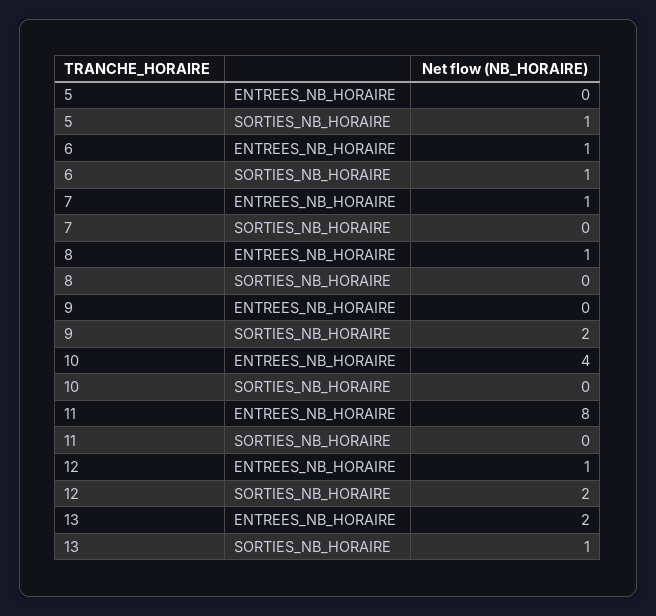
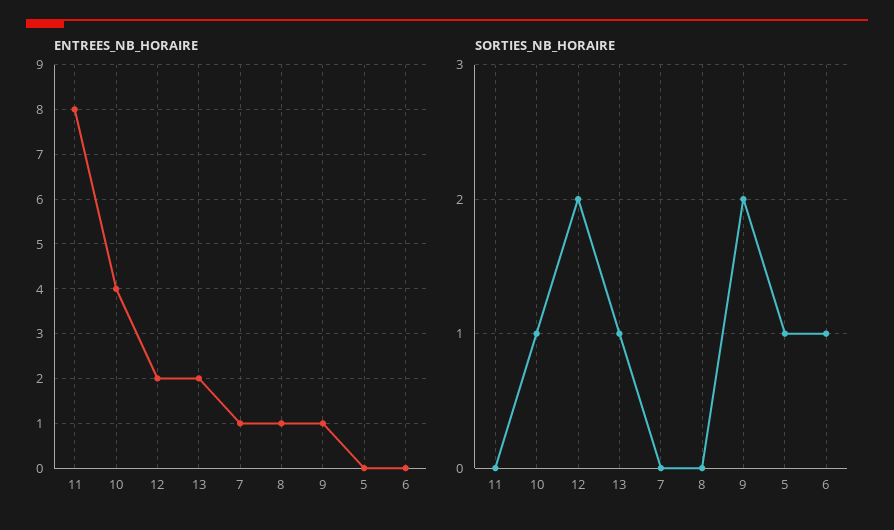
  {
    "ENTREES_NB_HORAIRE": {
      "5": 0,
-     "6": 1,
+     "6": 0,
      "7": 1,
      "8": 1,
-     "9": 0,
+     "9": 1,
      "10": 4,
      "11": 8,
-     "12": 1,
+     "12": 2,
      "13": 2
    },
    "SORTIES_NB_HORAIRE": {
      "5": 1,
      "6": 1,
      "7": 0,
      "8": 0,
      "9": 2,
-     "10": 0,
+     "10": 1,
      "11": 0,
      "12": 2,
      "13": 1
    }
  }

